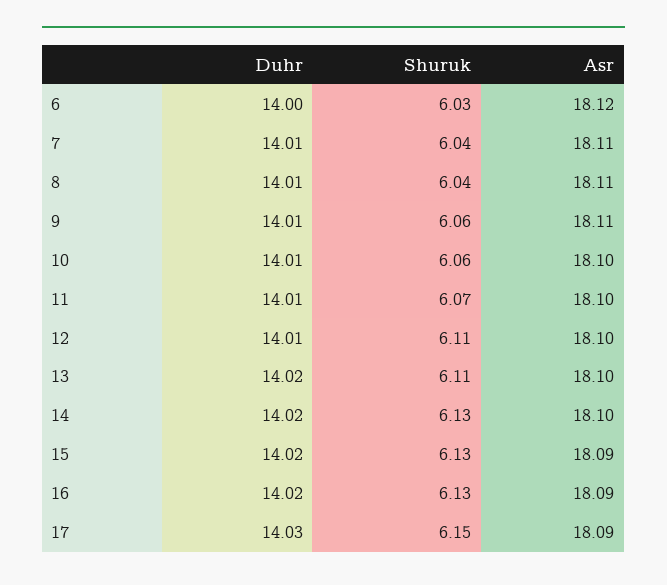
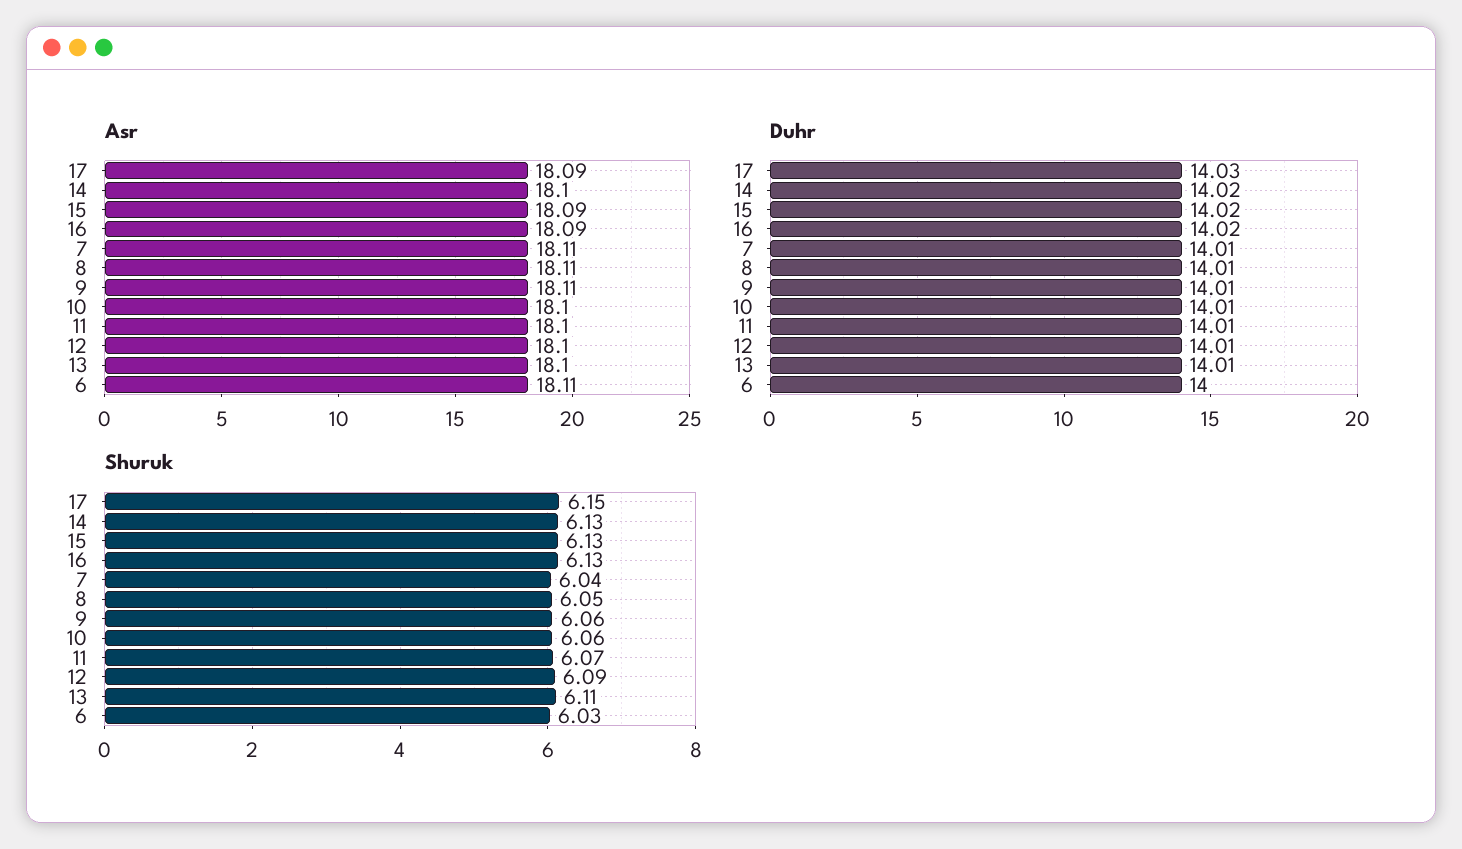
  {
    "Duhr": {
      "6": 14,
      "7": 14.01,
      "8": 14.01,
      "9": 14.01,
      "10": 14.01,
      "11": 14.01,
      "12": 14.01,
-     "13": 14.02,
+     "13": 14.01,
      "14": 14.02,
      "15": 14.02,
      "16": 14.02,
      "17": 14.03
    },
    "Shuruk": {
      "6": 6.03,
      "7": 6.04,
-     "8": 6.04,
+     "8": 6.05,
      "9": 6.06,
      "10": 6.06,
      "11": 6.07,
-     "12": 6.11,
+     "12": 6.09,
      "13": 6.11,
      "14": 6.13,
      "15": 6.13,
      "16": 6.13,
      "17": 6.15
    },
    "Asr": {
-     "6": 18.12,
+     "6": 18.11,
      "7": 18.11,
      "8": 18.11,
      "9": 18.11,
      "10": 18.1,
      "11": 18.1,
      "12": 18.1,
      "13": 18.1,
      "14": 18.1,
      "15": 18.09,
      "16": 18.09,
      "17": 18.09
    }
  }

